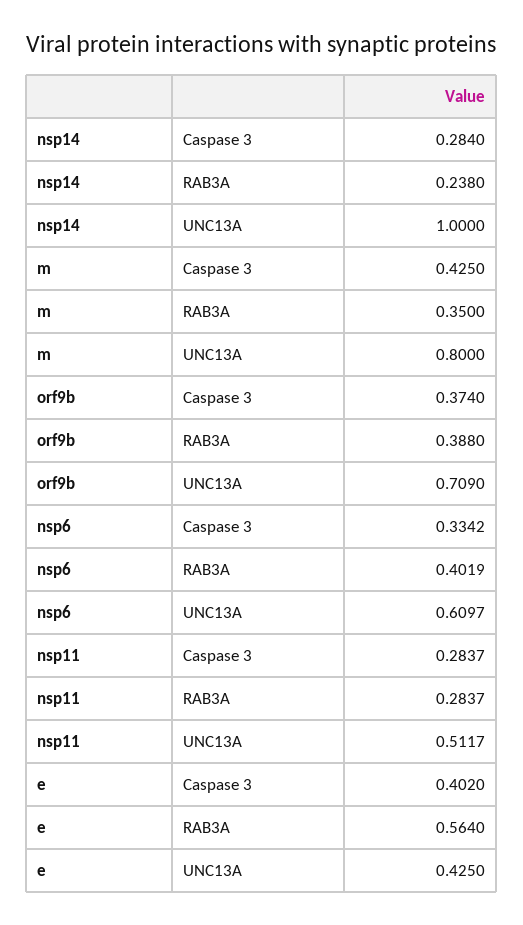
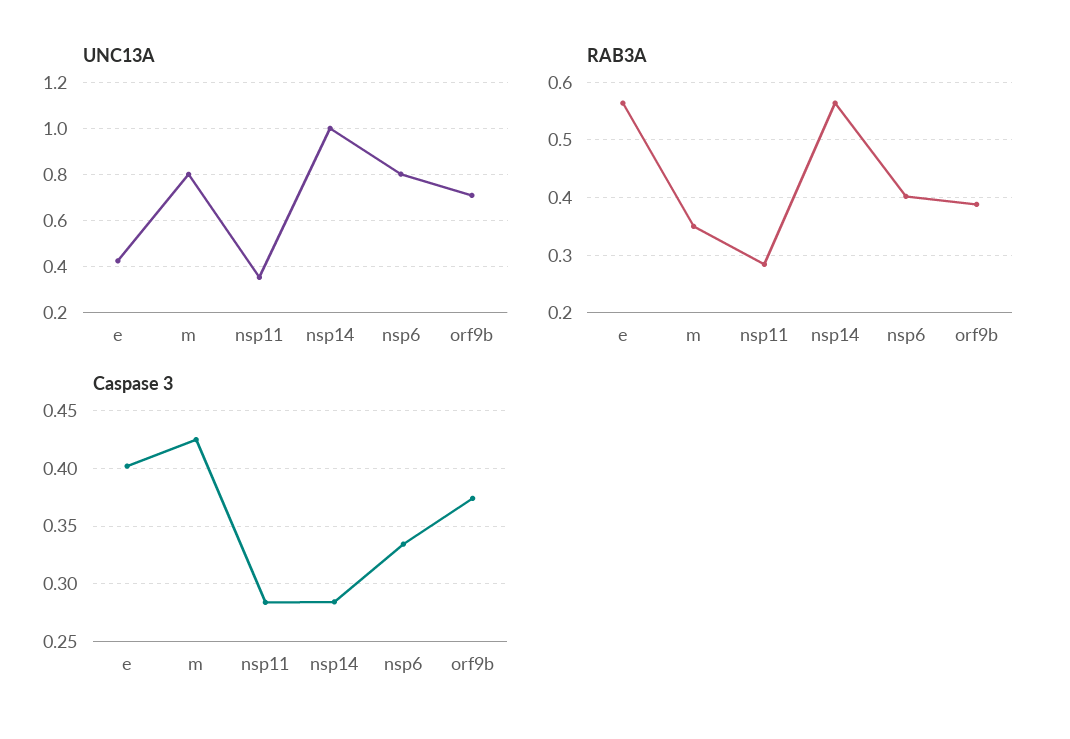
  {
    "Caspase 3": {
      "nsp14": 0.284,
      "m": 0.425,
      "orf9b": 0.374,
      "nsp6": 0.3342,
      "nsp11": 0.2837,
      "e": 0.402
    },
    "RAB3A": {
-     "nsp14": 0.238,
+     "nsp14": 0.56,
      "m": 0.35,
      "orf9b": 0.388,
      "nsp6": 0.4019,
      "nsp11": 0.2837,
      "e": 0.564
    },
    "UNC13A": {
      "nsp14": 1,
      "m": 0.8,
      "orf9b": 0.709,
-     "nsp6": 0.6097,
+     "nsp6": 0.8,
-     "nsp11": 0.5117,
+     "nsp11": 0.35,
      "e": 0.425
    }
  }

